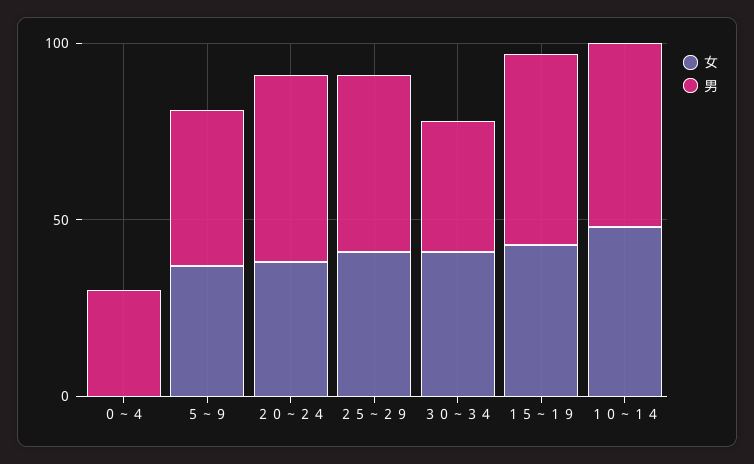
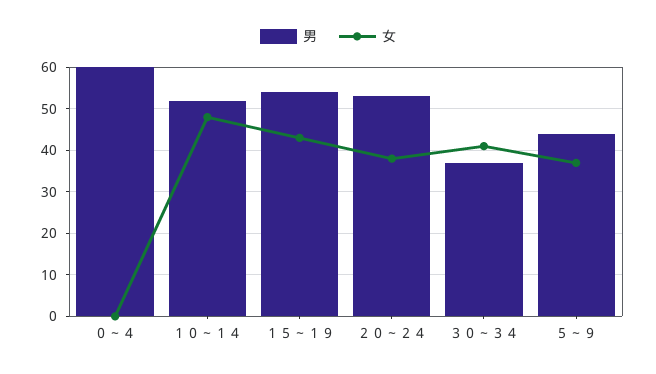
  {
    "女": {
      "０～４": 0,
      "５～９": 35,
      "２０～２４": 40,
-     "２５～２９": 40,
      "３０～３４": 40,
      "１５～１９": 45,
      "１０～１４": 50
    },
    "男": {
-     "０～４": 30,
+     "０～４": 60,
      "５～９": 45,
      "２０～２４": 55,
-     "２５～２９": 50,
      "３０～３４": 35,
      "１５～１９": 55,
      "１０～１４": 50
    }
  }

